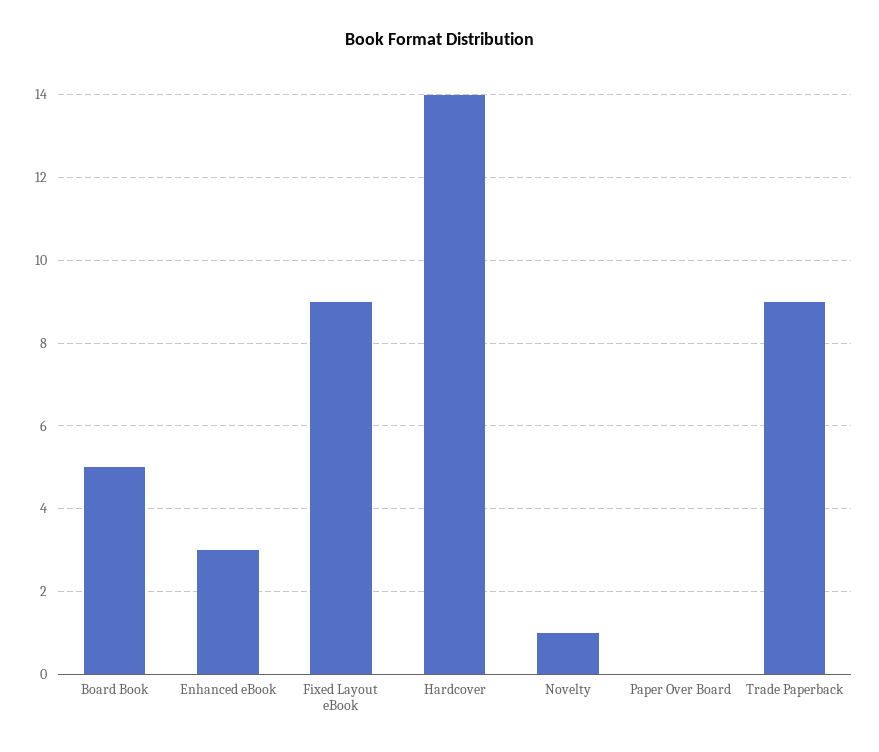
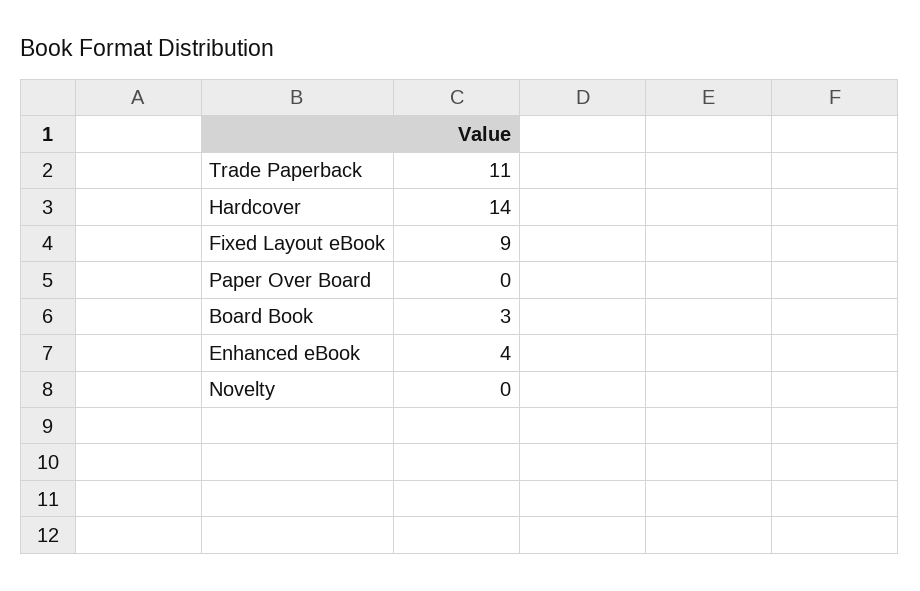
  {
-   "Board Book": 5,
+   "Board Book": 3,
-   "Enhanced eBook": 3,
+   "Enhanced eBook": 4,
    "Fixed Layout eBook": 9,
    "Hardcover": 14,
-   "Novelty": 1,
+   "Novelty": 0,
    "Paper Over Board": 0,
-   "Trade Paperback": 9
+   "Trade Paperback": 11
  }

